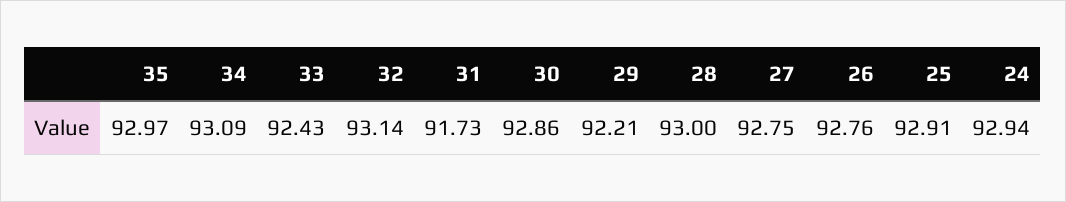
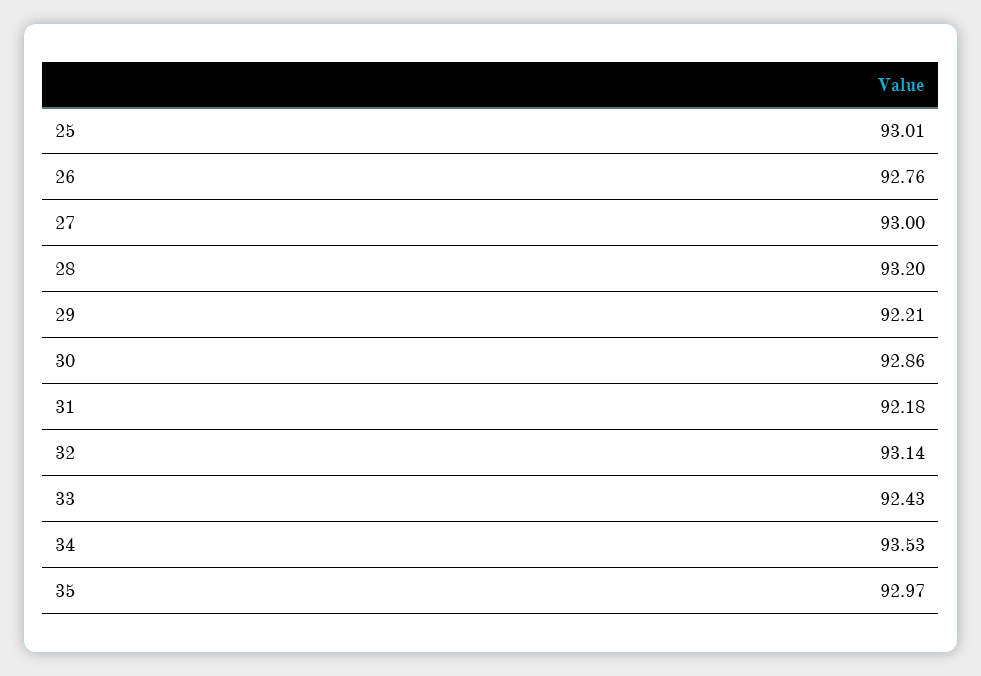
  {
    "35": 92.97,
-   "34": 93.09,
+   "34": 93.53,
    "33": 92.43,
    "32": 93.14,
-   "31": 91.73,
+   "31": 92.18,
    "30": 92.86,
    "29": 92.21,
-   "28": 93,
+   "28": 93.2,
-   "27": 92.75,
+   "27": 93,
    "26": 92.76,
-   "25": 92.91,
+   "25": 93.01
-   "24": 92.94
  }

